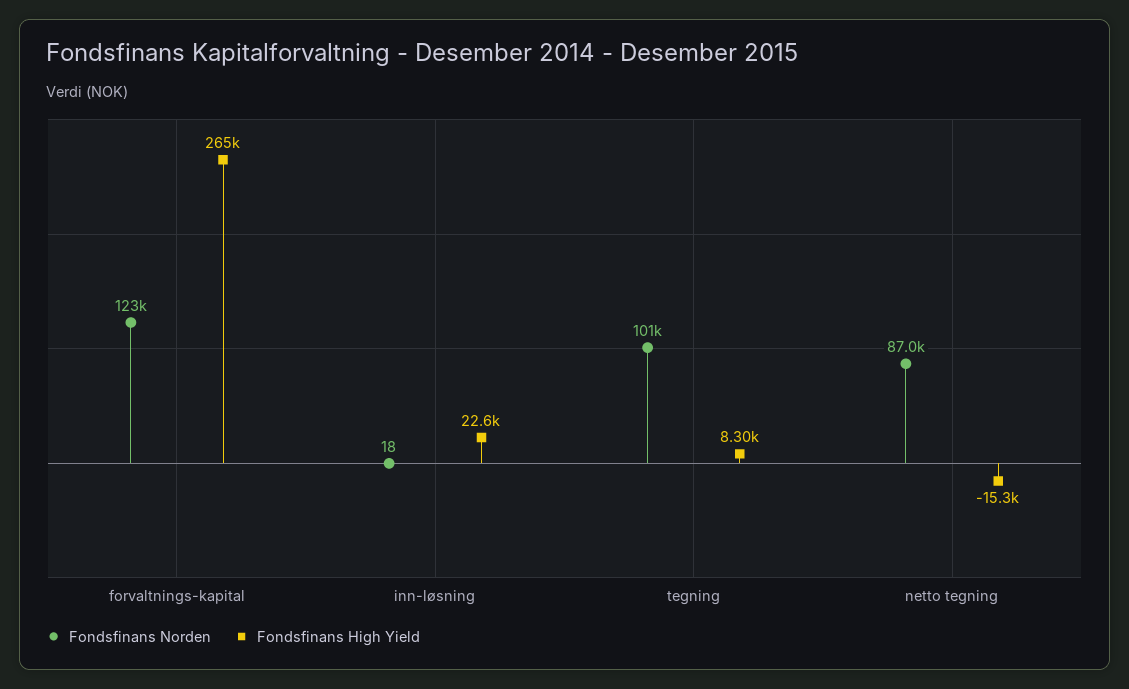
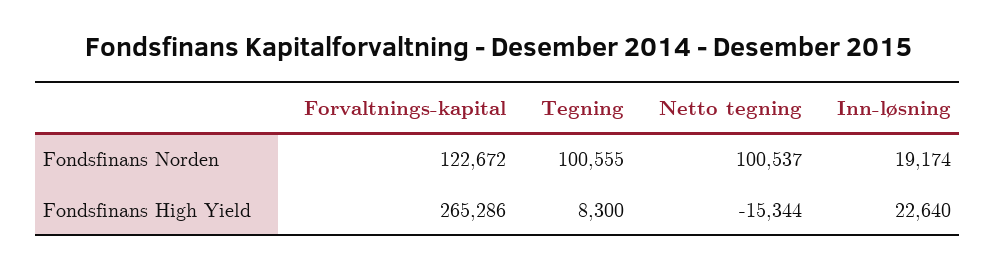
  {
    "Fondsfinans Norden": {
      "forvaltnings-kapital": 122672,
-     "inn-løsning": 18,
+     "inn-løsning": 19174,
      "tegning": 100555,
-     "netto tegning": 87000
+     "netto tegning": 100537
    },
    "Fondsfinans High Yield": {
      "forvaltnings-kapital": 265286,
      "inn-løsning": 22640,
      "tegning": 8300,
      "netto tegning": -15344
    }
  }

